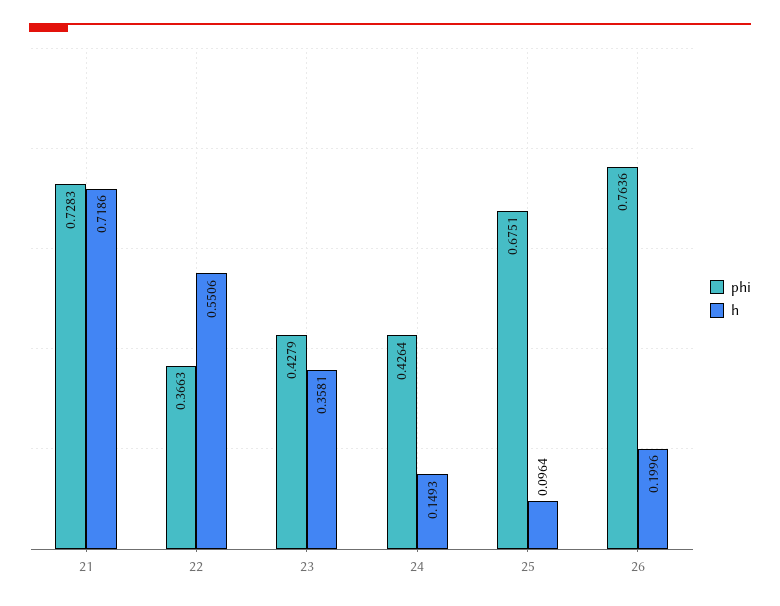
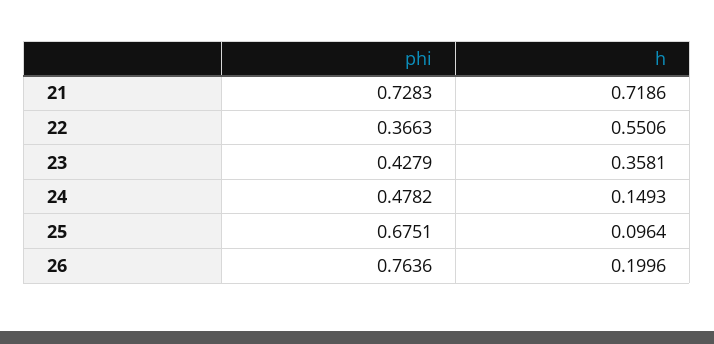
  {
    "phi": {
      "21": 0.7283,
      "22": 0.3663,
      "23": 0.4279,
-     "24": 0.4264,
+     "24": 0.4782,
      "25": 0.6751,
      "26": 0.7636
    },
    "h": {
      "21": 0.7186,
      "22": 0.5506,
      "23": 0.3581,
      "24": 0.1493,
      "25": 0.0964,
      "26": 0.1996
    }
  }

